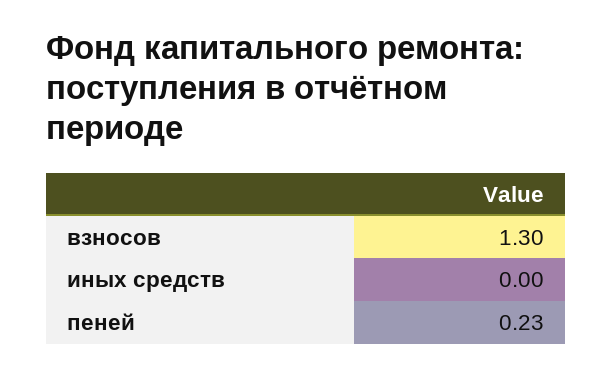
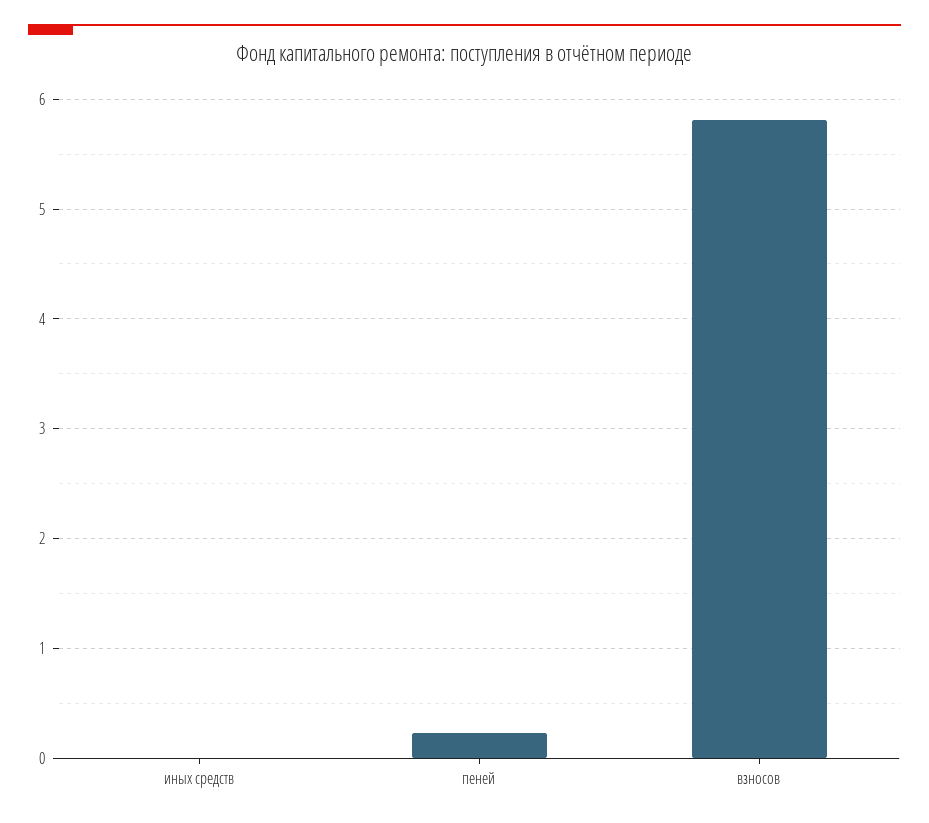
  {
-   "взносов": 1.3,
+   "взносов": 5.8,
    "иных средств": 0,
    "пеней": 0.23
  }

